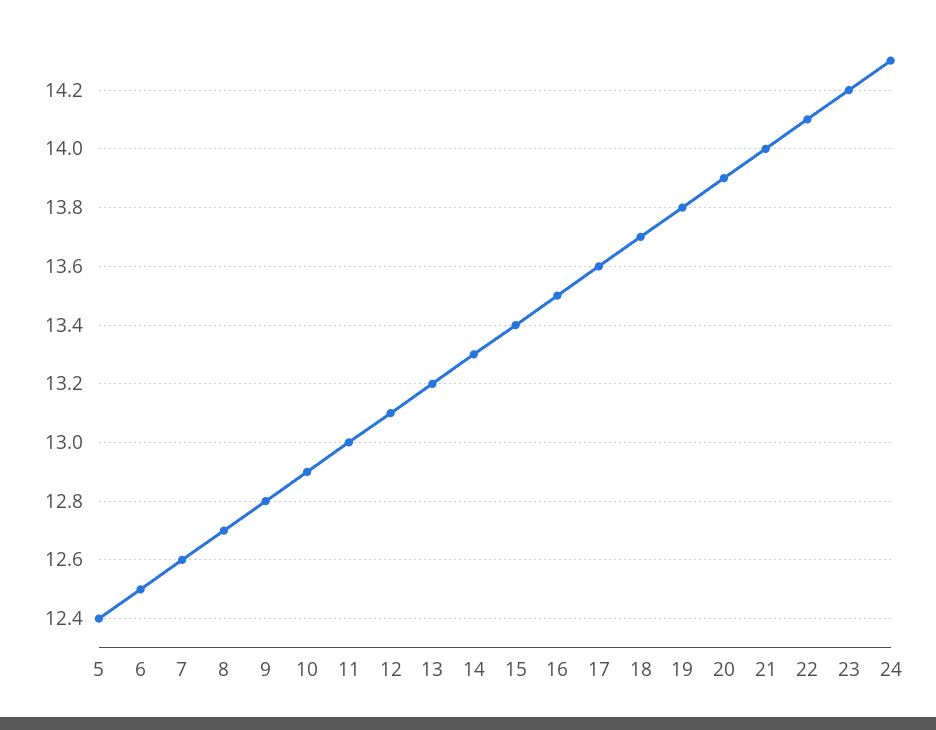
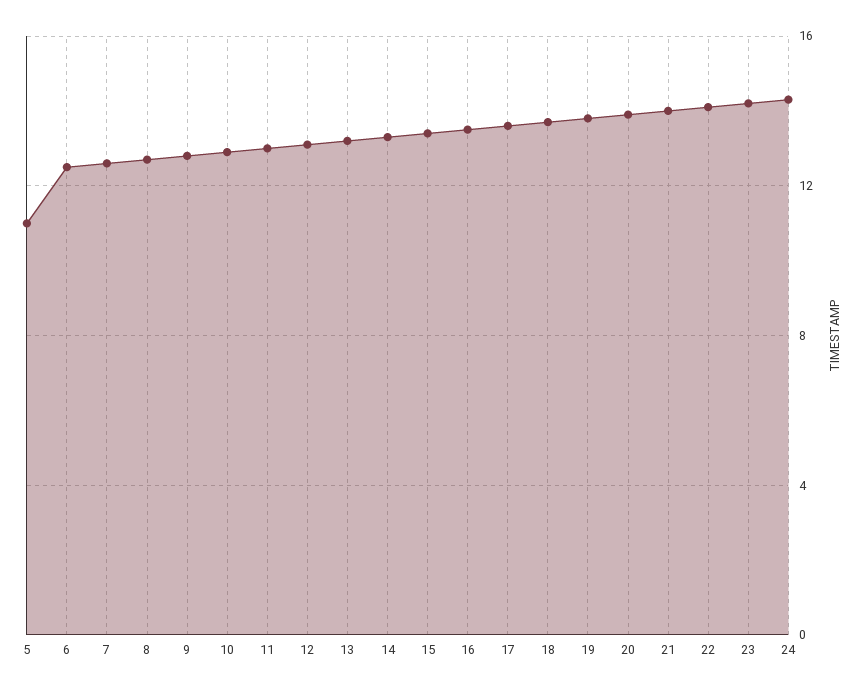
  {
-   "5": 12.4,
+   "5": 11,
    "6": 12.5,
    "7": 12.6,
    "8": 12.7,
    "9": 12.8,
    "10": 12.9,
    "11": 13,
    "12": 13.1,
    "13": 13.2,
    "14": 13.3,
    "15": 13.4,
    "16": 13.5,
    "17": 13.6,
    "18": 13.7,
    "19": 13.8,
    "20": 13.9,
    "21": 14,
    "22": 14.1,
    "23": 14.2,
    "24": 14.3
  }

